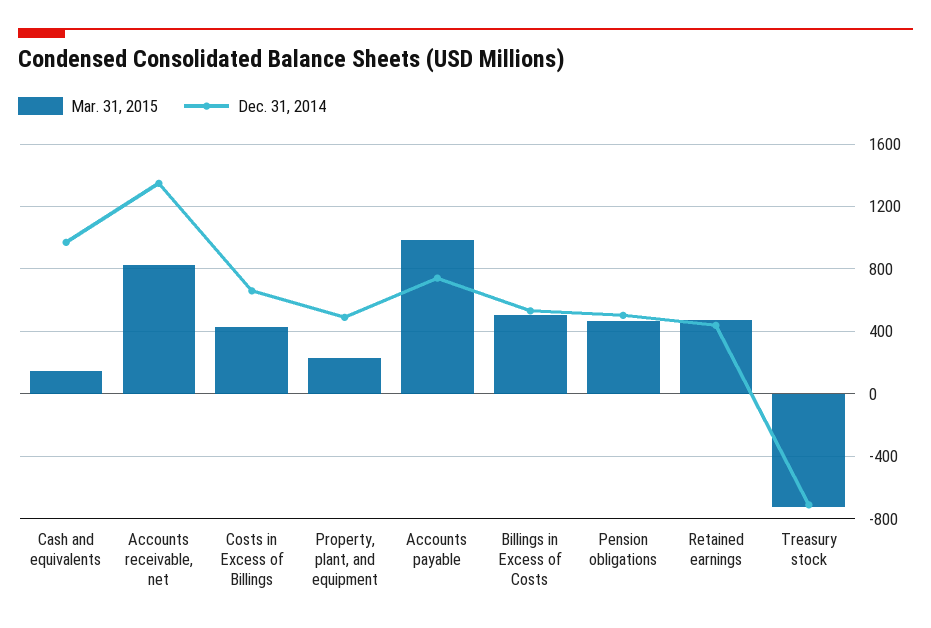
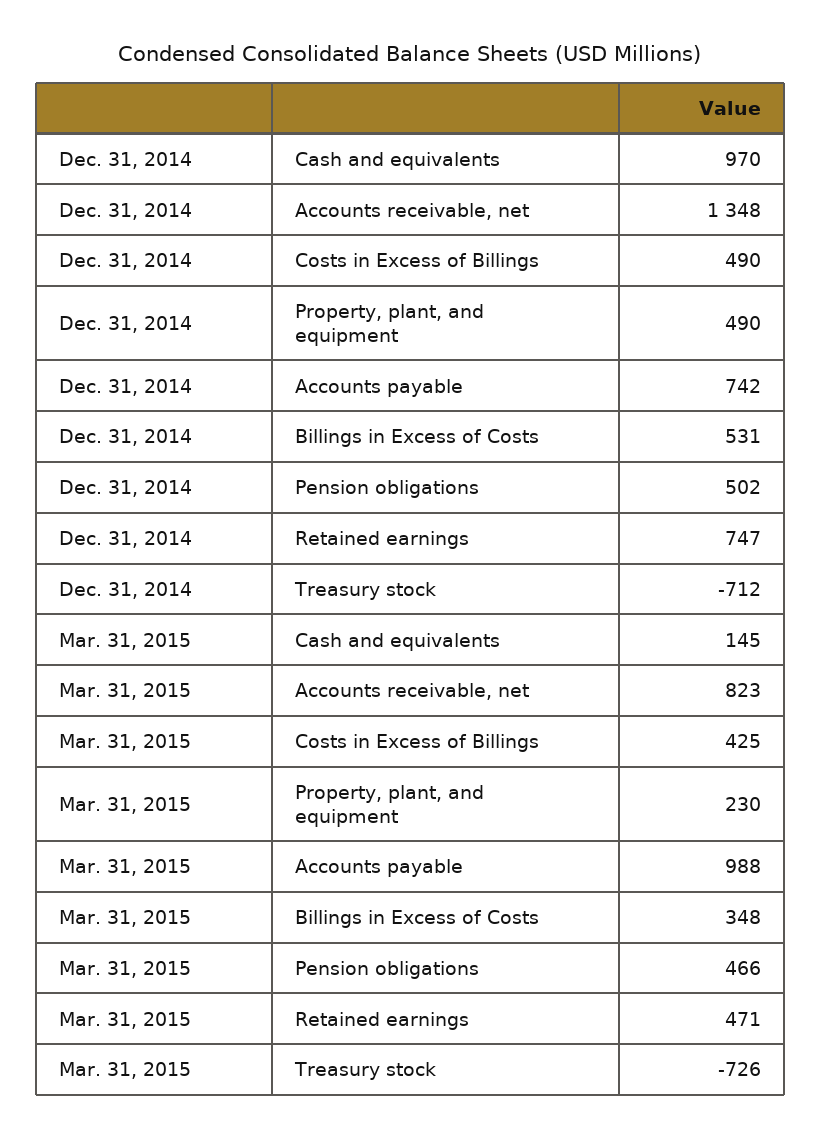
  {
    "Mar. 31, 2015": {
      "Cash and equivalents": 145,
      "Accounts receivable, net": 823,
      "Costs in Excess of Billings": 425,
      "Property, plant, and equipment": 230,
      "Accounts payable": 988,
-     "Billings in Excess of Costs": 500,
+     "Billings in Excess of Costs": 348,
      "Pension obligations": 466,
      "Retained earnings": 471,
      "Treasury stock": -726
    },
    "Dec. 31, 2014": {
      "Cash and equivalents": 970,
      "Accounts receivable, net": 1348,
-     "Costs in Excess of Billings": 650,
+     "Costs in Excess of Billings": 490,
      "Property, plant, and equipment": 490,
      "Accounts payable": 742,
      "Billings in Excess of Costs": 531,
      "Pension obligations": 502,
-     "Retained earnings": 450,
+     "Retained earnings": 747,
      "Treasury stock": -712
    }
  }

